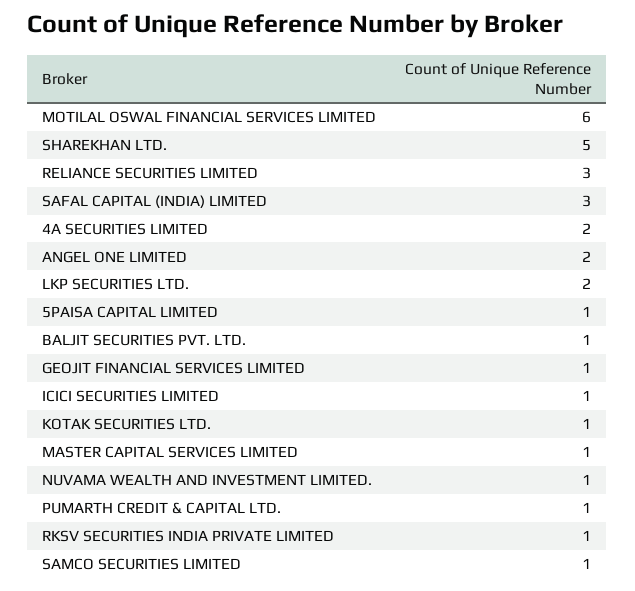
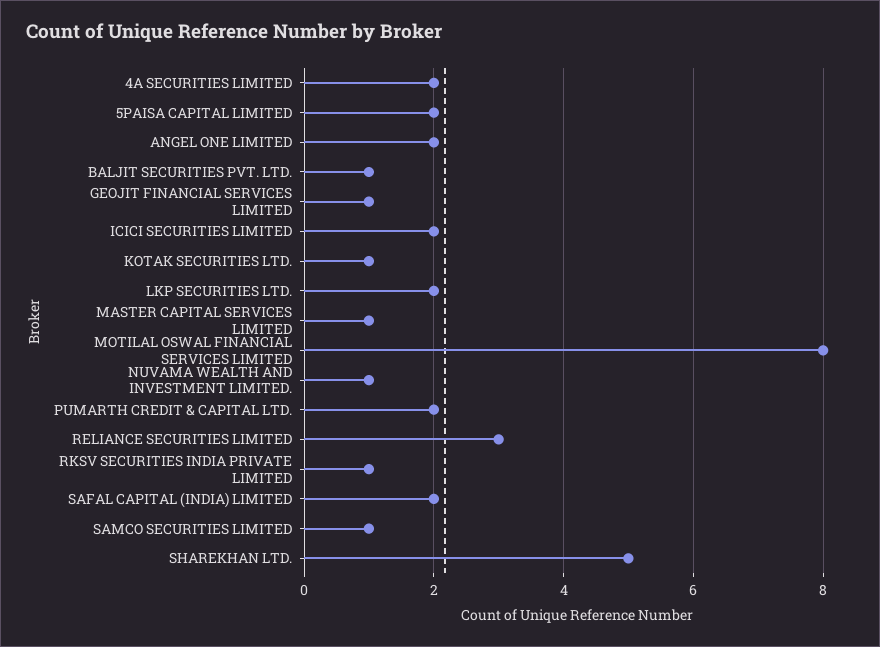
  {
-   "MOTILAL OSWAL FINANCIAL SERVICES LIMITED": 6,
+   "MOTILAL OSWAL FINANCIAL SERVICES LIMITED": 8,
    "SHAREKHAN LTD.": 5,
    "RELIANCE SECURITIES LIMITED": 3,
-   "SAFAL CAPITAL (INDIA) LIMITED": 3,
+   "SAFAL CAPITAL (INDIA) LIMITED": 2,
    "4A SECURITIES LIMITED": 2,
    "ANGEL ONE LIMITED": 2,
    "LKP SECURITIES LTD.": 2,
-   "5PAISA CAPITAL LIMITED": 1,
+   "5PAISA CAPITAL LIMITED": 2,
    "BALJIT SECURITIES PVT. LTD.": 1,
    "GEOJIT FINANCIAL SERVICES LIMITED": 1,
-   "ICICI SECURITIES LIMITED": 1,
+   "ICICI SECURITIES LIMITED": 2,
    "KOTAK SECURITIES LTD.": 1,
    "MASTER CAPITAL SERVICES LIMITED": 1,
    "NUVAMA WEALTH AND INVESTMENT LIMITED.": 1,
-   "PUMARTH CREDIT & CAPITAL LTD.": 1,
+   "PUMARTH CREDIT & CAPITAL LTD.": 2,
    "RKSV SECURITIES INDIA PRIVATE LIMITED": 1,
    "SAMCO SECURITIES LIMITED": 1
  }

